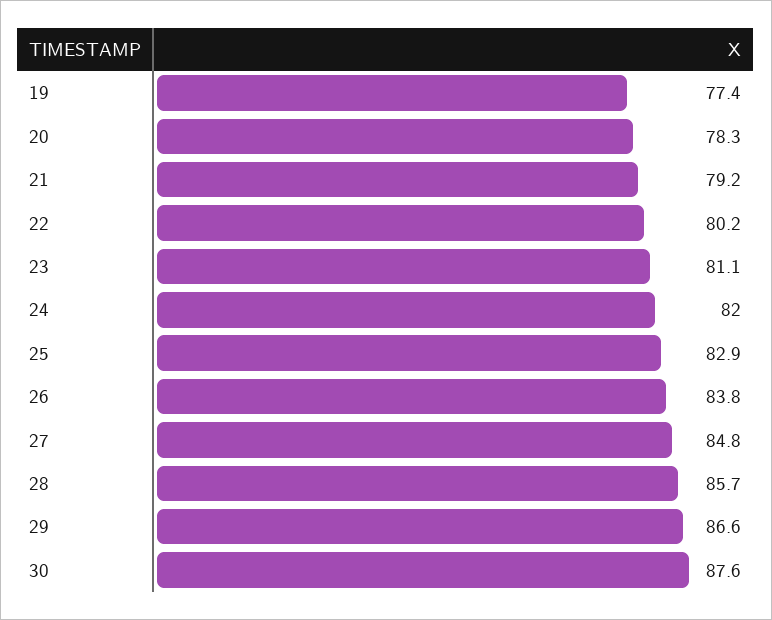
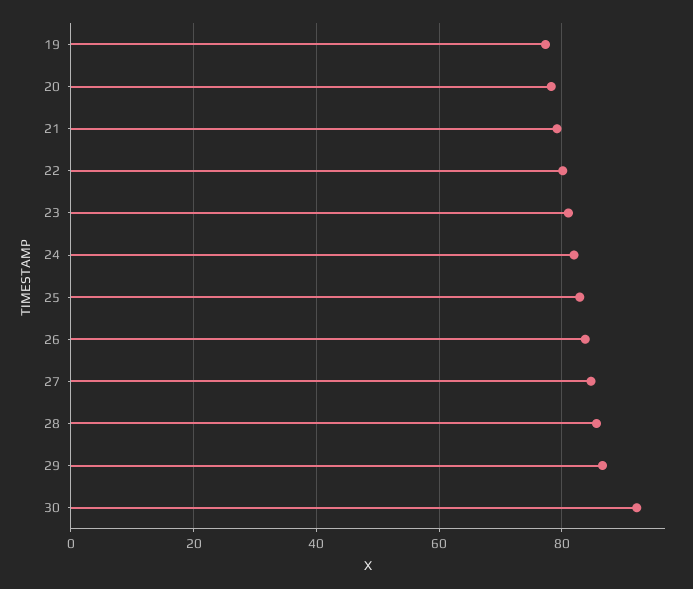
  {
    "19": 77.4,
    "20": 78.3,
    "21": 79.2,
    "22": 80.2,
    "23": 81.1,
    "24": 82,
    "25": 82.9,
    "26": 83.8,
    "27": 84.8,
    "28": 85.7,
    "29": 86.6,
-   "30": 87.6
+   "30": 92
  }

